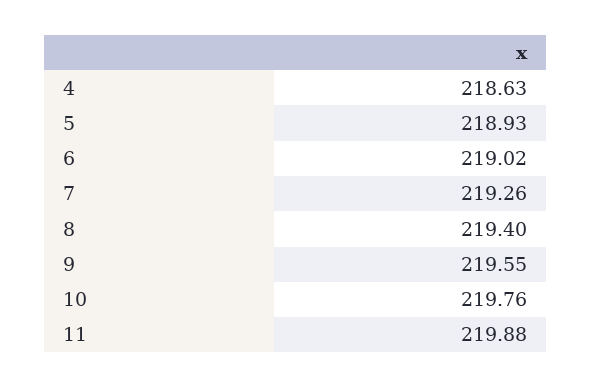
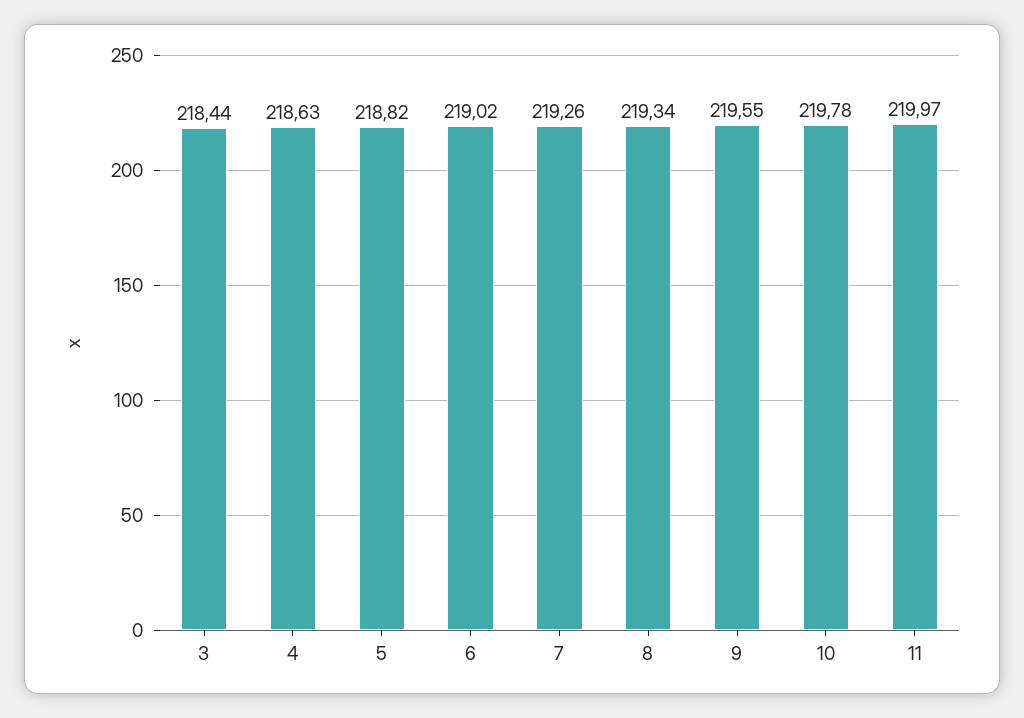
  {
    "4": 218.63,
-   "5": 218.93,
+   "5": 218.82,
    "6": 219.02,
    "7": 219.26,
-   "8": 219.4,
+   "8": 219.34,
    "9": 219.55,
-   "10": 219.76,
+   "10": 219.78,
-   "11": 219.88
+   "11": 219.97,
+   "3": 218.44
  }

